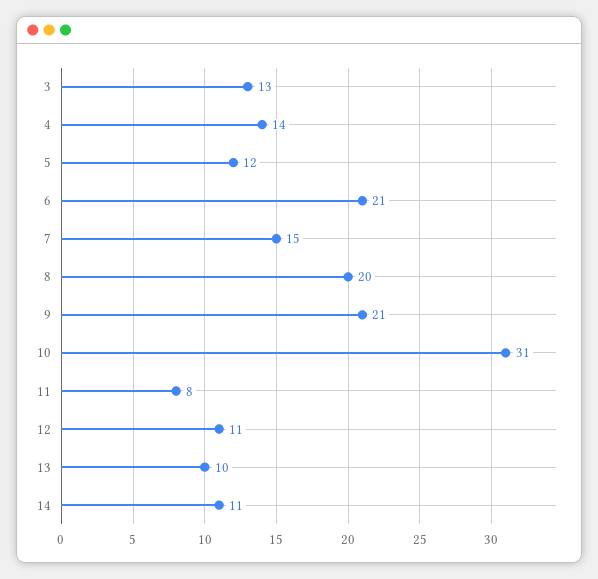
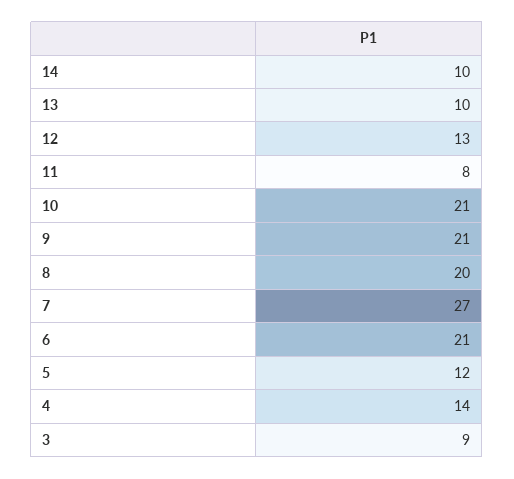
  {
-   "3": 13,
+   "3": 9,
    "4": 14,
    "5": 12,
    "6": 21,
-   "7": 15,
+   "7": 27,
    "8": 20,
    "9": 21,
-   "10": 31,
+   "10": 21,
    "11": 8,
-   "12": 11,
+   "12": 13,
    "13": 10,
-   "14": 11
+   "14": 10
  }

